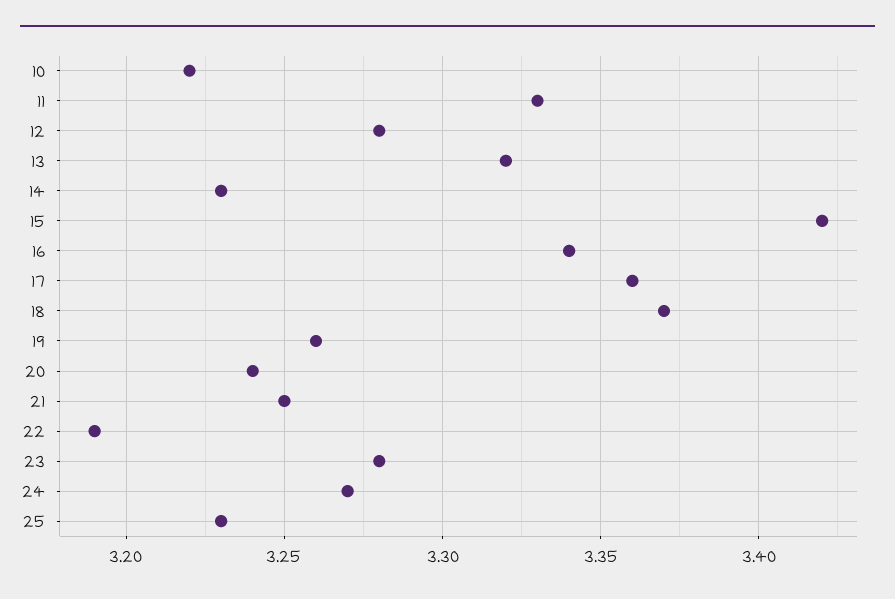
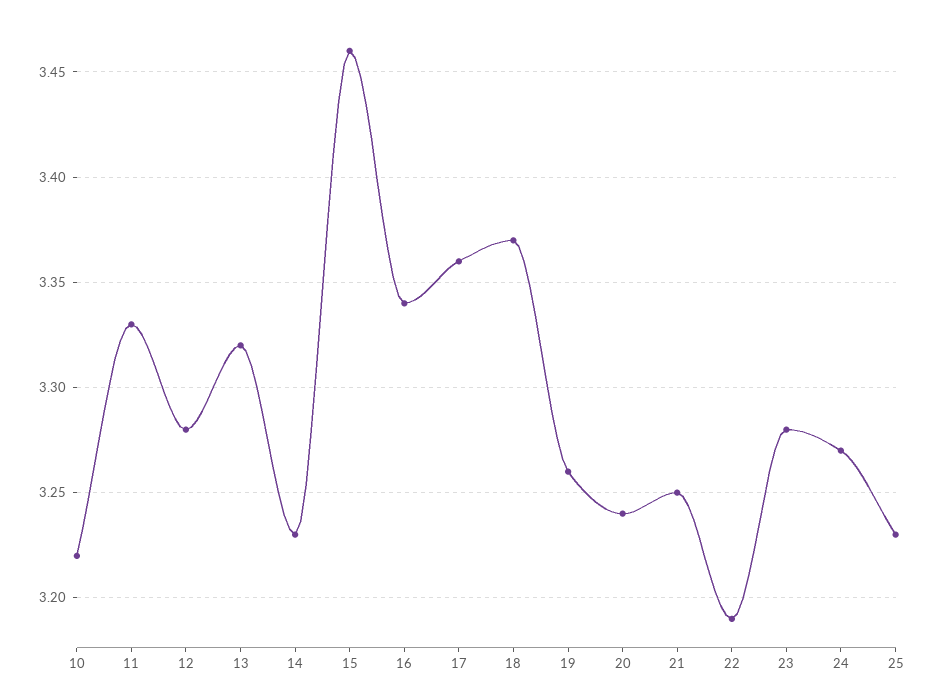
  {
    "10": 3.22,
    "11": 3.33,
    "12": 3.28,
    "13": 3.32,
    "14": 3.23,
-   "15": 3.42,
+   "15": 3.46,
    "16": 3.34,
    "17": 3.36,
    "18": 3.37,
    "19": 3.26,
    "20": 3.24,
    "21": 3.25,
    "22": 3.19,
    "23": 3.28,
    "24": 3.27,
    "25": 3.23
  }

